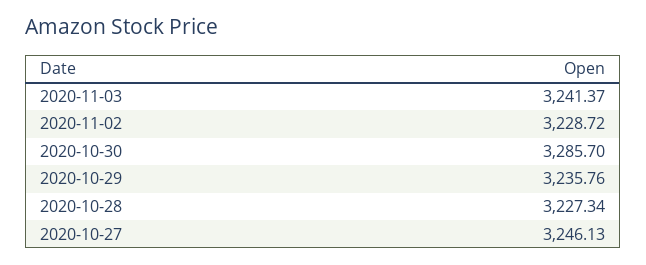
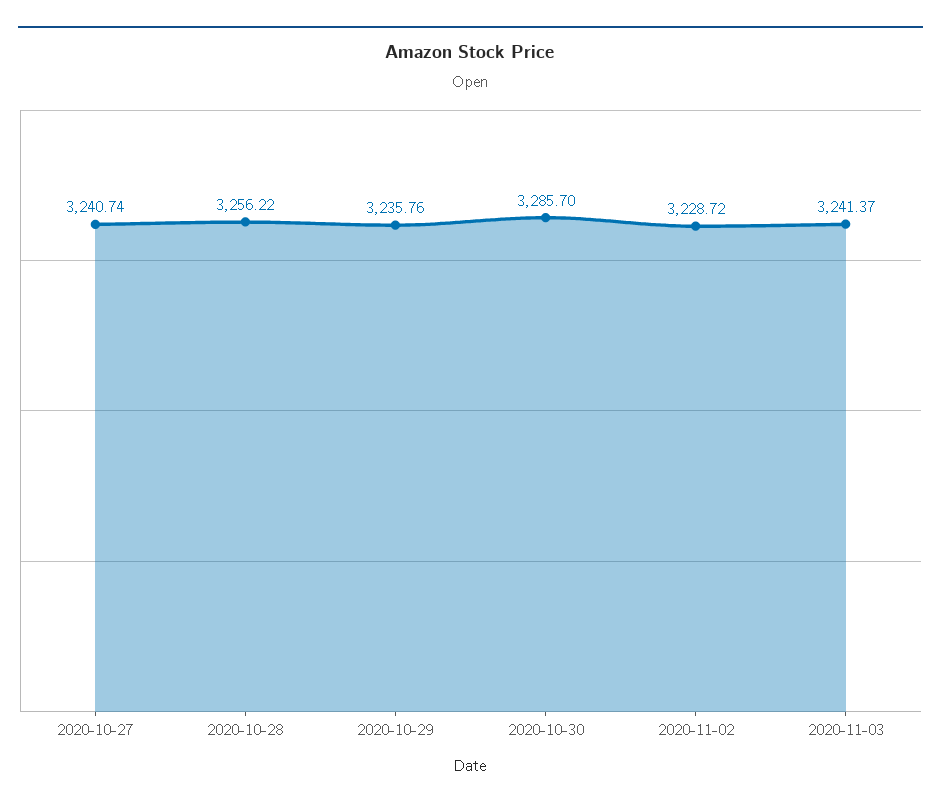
  {
    "2020-11-03": 3241.37,
    "2020-11-02": 3228.72,
    "2020-10-30": 3285.7,
    "2020-10-29": 3235.76,
-   "2020-10-28": 3227.34,
+   "2020-10-28": 3256.22,
-   "2020-10-27": 3246.13
+   "2020-10-27": 3240.74
  }

